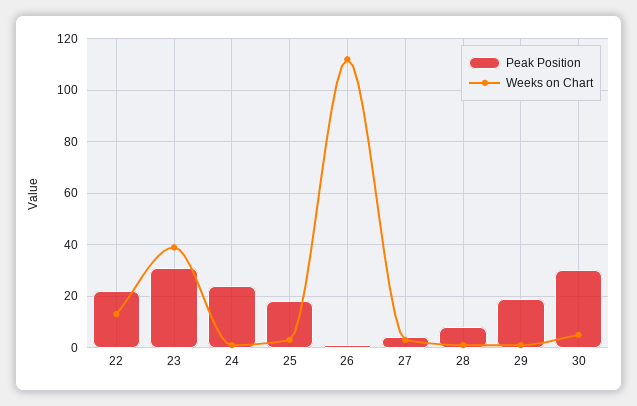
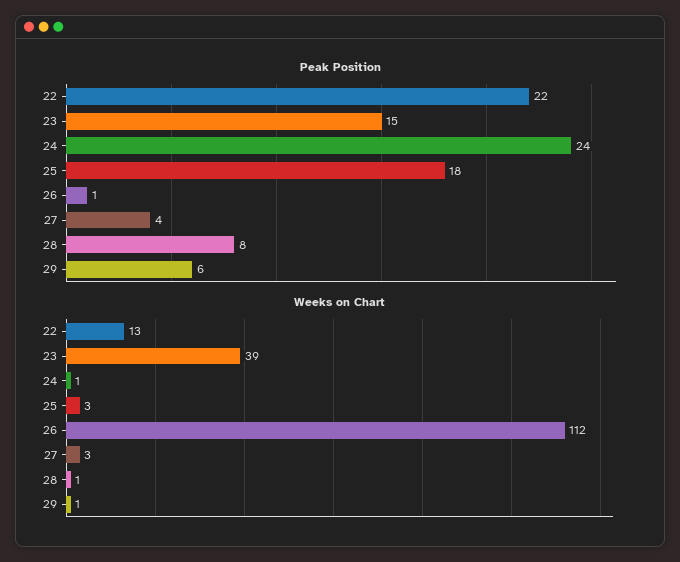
  {
    "Peak Position": {
      "22": 22,
-     "23": 30,
+     "23": 15,
      "24": 24,
      "25": 18,
      "26": 1,
      "27": 4,
      "28": 8,
-     "29": 20,
+     "29": 6
-     "30": 30
    },
    "Weeks on Chart": {
      "22": 13,
      "23": 39,
      "24": 1,
      "25": 3,
      "26": 112,
      "27": 3,
      "28": 1,
-     "29": 1,
+     "29": 1
-     "30": 5
    }
  }

